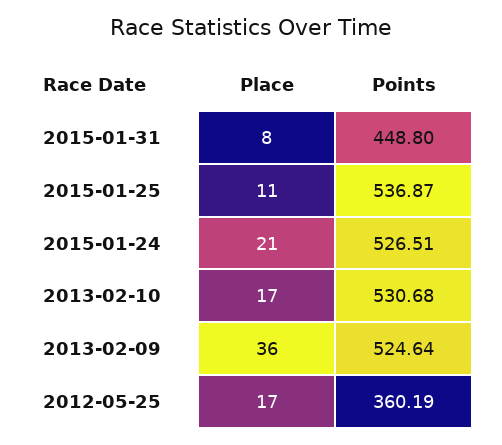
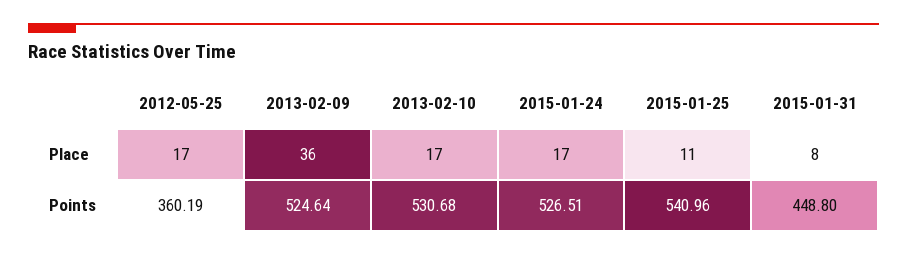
  {
    "Place": {
      "2015-01-31": 8,
      "2015-01-25": 11,
-     "2015-01-24": 21,
+     "2015-01-24": 17,
      "2013-02-10": 17,
      "2013-02-09": 36,
      "2012-05-25": 17
    },
    "Points": {
      "2015-01-31": 448.8,
-     "2015-01-25": 536.87,
+     "2015-01-25": 540.96,
      "2015-01-24": 526.51,
      "2013-02-10": 530.68,
      "2013-02-09": 524.64,
      "2012-05-25": 360.19
    }
  }

